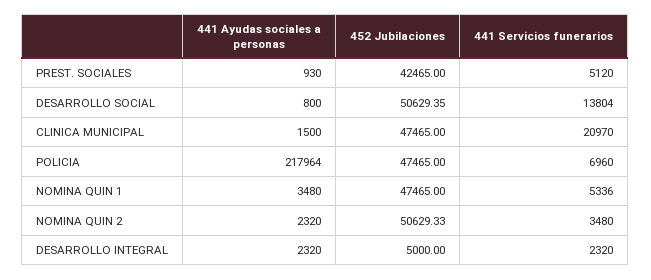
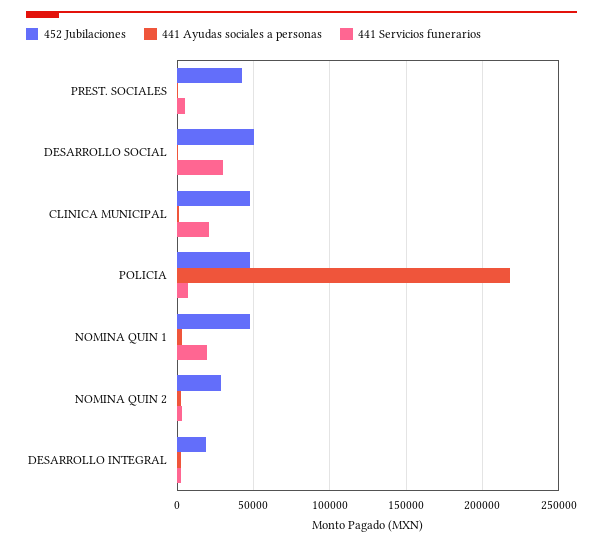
  {
    "441 Ayudas sociales a personas": {
      "PREST. SOCIALES": 930,
      "DESARROLLO SOCIAL": 800,
      "CLINICA MUNICIPAL": 1500,
      "POLICIA": 217964,
      "NOMINA QUIN 1": 3480,
      "NOMINA QUIN 2": 2320,
      "DESARROLLO INTEGRAL": 2320
    },
    "452 Jubilaciones": {
      "PREST. SOCIALES": 42465,
      "DESARROLLO SOCIAL": 50629.35,
      "CLINICA MUNICIPAL": 47465,
      "POLICIA": 47465,
      "NOMINA QUIN 1": 47465,
-     "NOMINA QUIN 2": 50629.33,
+     "NOMINA QUIN 2": 30000,
-     "DESARROLLO INTEGRAL": 5000
+     "DESARROLLO INTEGRAL": 20000
    },
    "441 Servicios funerarios": {
      "PREST. SOCIALES": 5120,
-     "DESARROLLO SOCIAL": 13804,
+     "DESARROLLO SOCIAL": 30000,
      "CLINICA MUNICIPAL": 20970,
      "POLICIA": 6960,
-     "NOMINA QUIN 1": 5336,
+     "NOMINA QUIN 1": 20000,
      "NOMINA QUIN 2": 3480,
      "DESARROLLO INTEGRAL": 2320
    }
  }

